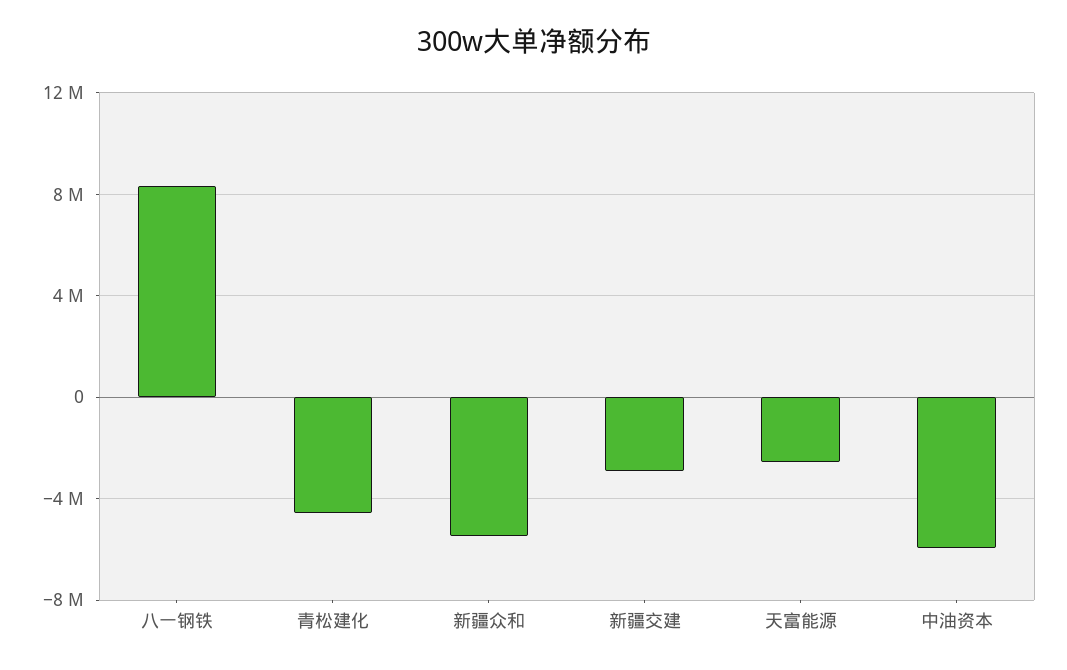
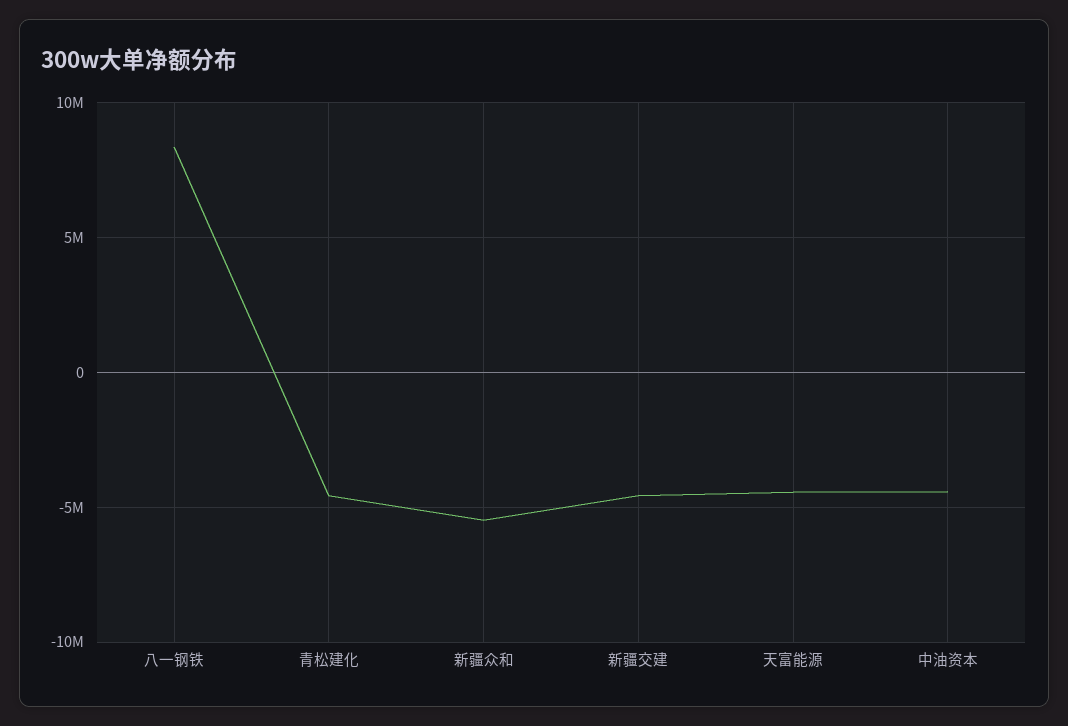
  {
    "八一钢铁": 8500000,
    "青松建化": -4500000,
    "新疆众和": -5500000,
-   "新疆交建": -3000000,
+   "新疆交建": -4500000,
-   "天富能源": -2500000,
+   "天富能源": -4500000,
-   "中油资本": -6000000
+   "中油资本": -4500000
  }

